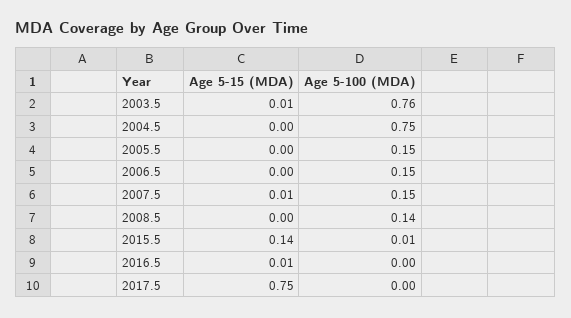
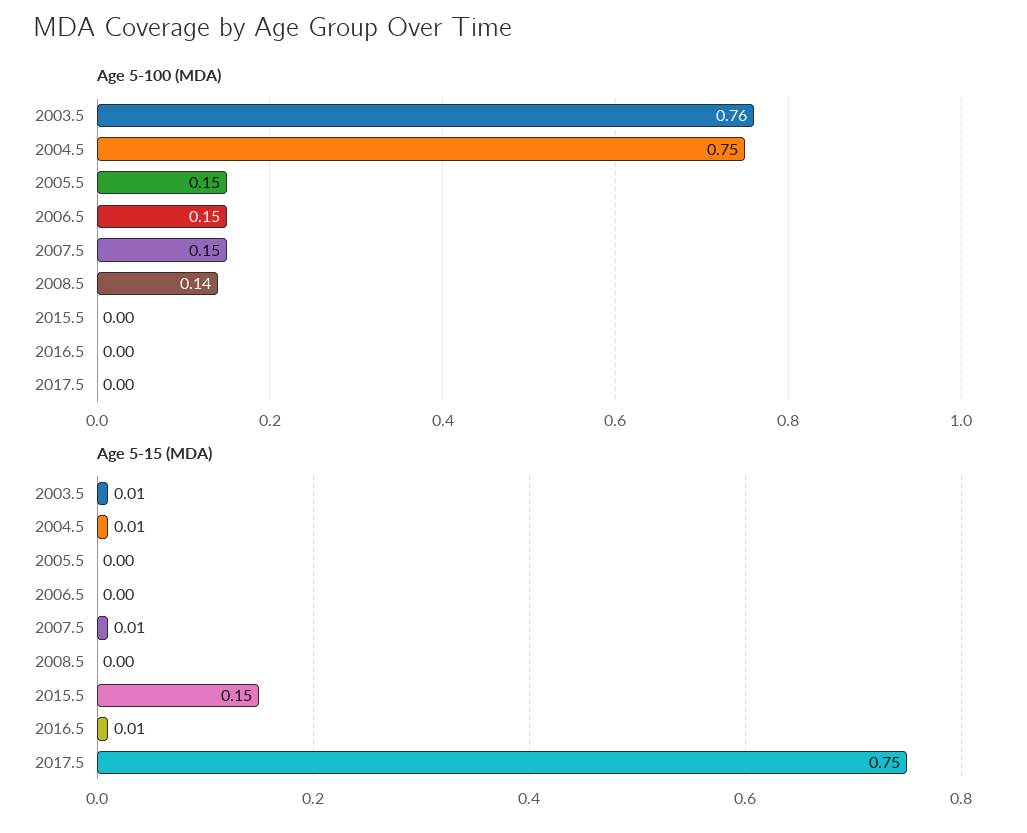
  {
    "Age 5-15 (MDA)": {
      "2003.5": 0.01,
-     "2004.5": 0,
+     "2004.5": 0.01,
      "2005.5": 0,
      "2006.5": 0,
      "2007.5": 0.01,
      "2008.5": 0,
-     "2015.5": 0.14,
+     "2015.5": 0.15,
      "2016.5": 0.01,
      "2017.5": 0.75
    },
    "Age 5-100 (MDA)": {
      "2003.5": 0.76,
      "2004.5": 0.75,
      "2005.5": 0.15,
      "2006.5": 0.15,
      "2007.5": 0.15,
      "2008.5": 0.14,
-     "2015.5": 0.01,
+     "2015.5": 0,
      "2016.5": 0,
      "2017.5": 0
    }
  }

